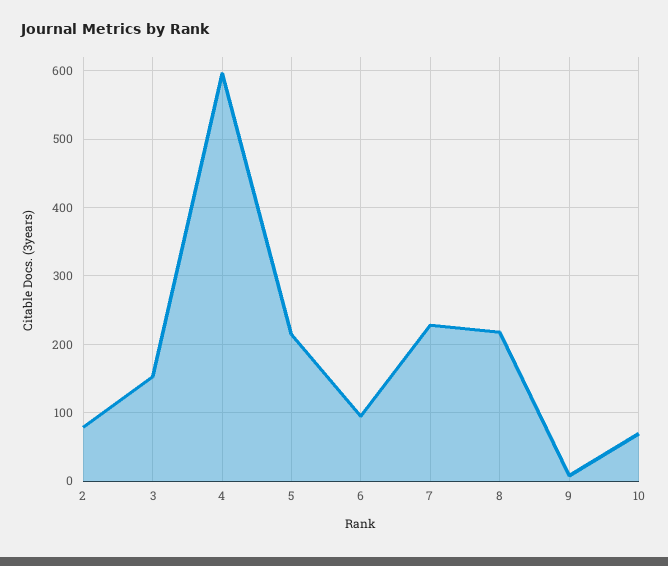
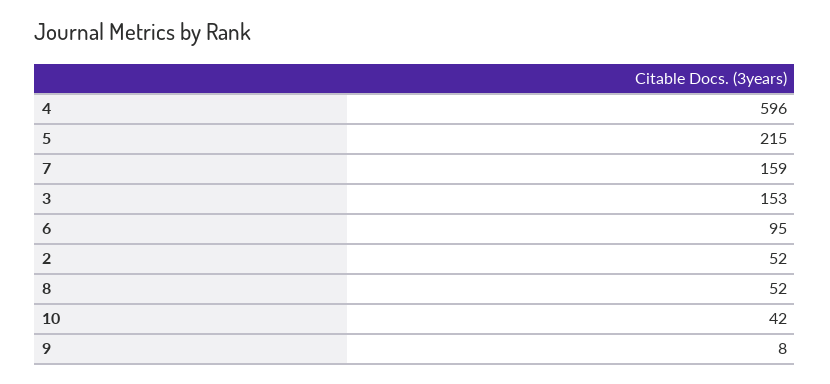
  {
-   "2": 80,
+   "2": 52,
    "3": 153,
    "4": 596,
    "5": 215,
    "6": 95,
-   "7": 230,
+   "7": 159,
-   "8": 220,
+   "8": 52,
    "9": 8,
-   "10": 70
+   "10": 42
  }

